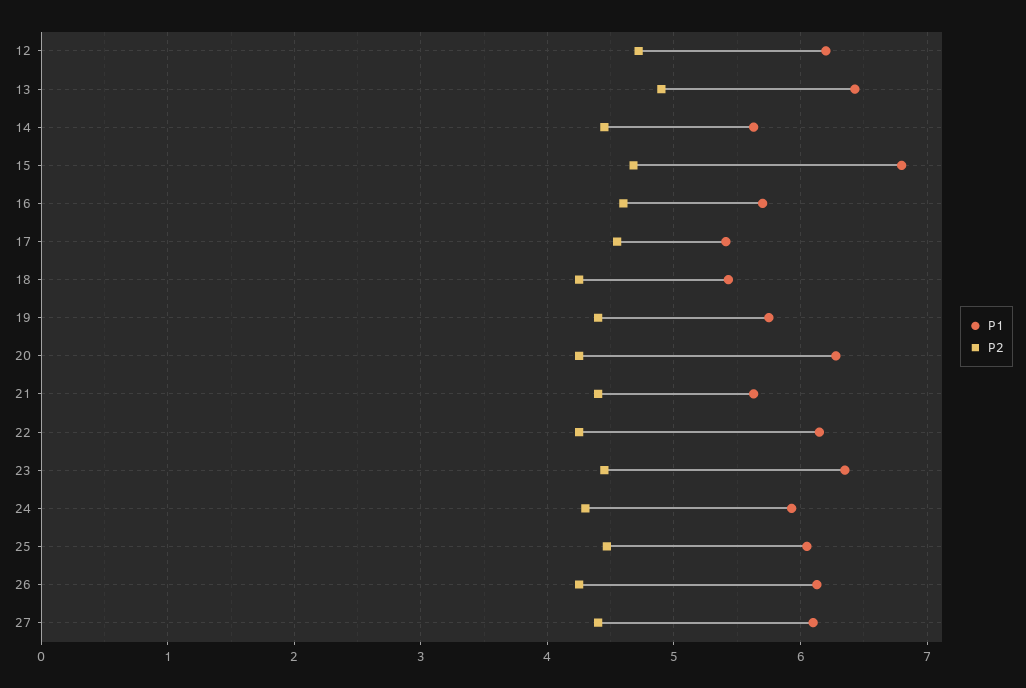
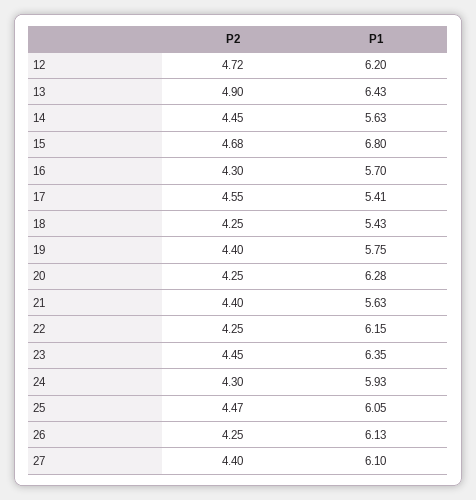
  {
    "P1": {
      "12": 6.2,
      "13": 6.43,
      "14": 5.63,
      "15": 6.8,
      "16": 5.7,
      "17": 5.41,
      "18": 5.43,
      "19": 5.75,
      "20": 6.28,
      "21": 5.63,
      "22": 6.15,
      "23": 6.35,
      "24": 5.93,
      "25": 6.05,
      "26": 6.13,
      "27": 6.1
    },
    "P2": {
      "12": 4.72,
      "13": 4.9,
      "14": 4.45,
      "15": 4.68,
-     "16": 4.6,
+     "16": 4.3,
      "17": 4.55,
      "18": 4.25,
      "19": 4.4,
      "20": 4.25,
      "21": 4.4,
      "22": 4.25,
      "23": 4.45,
      "24": 4.3,
      "25": 4.47,
      "26": 4.25,
      "27": 4.4
    }
  }

